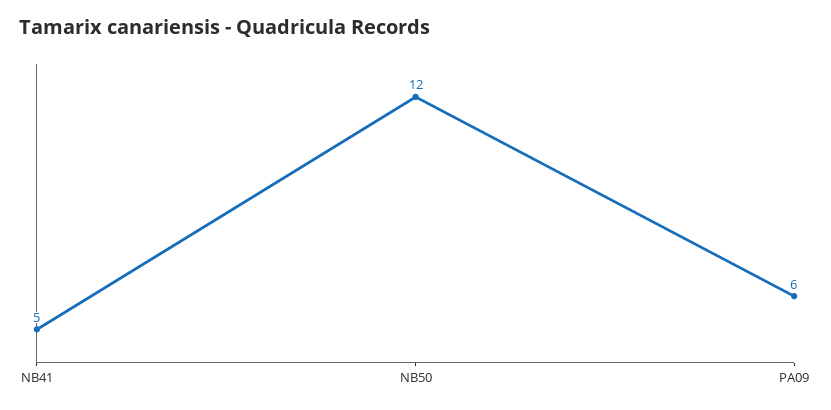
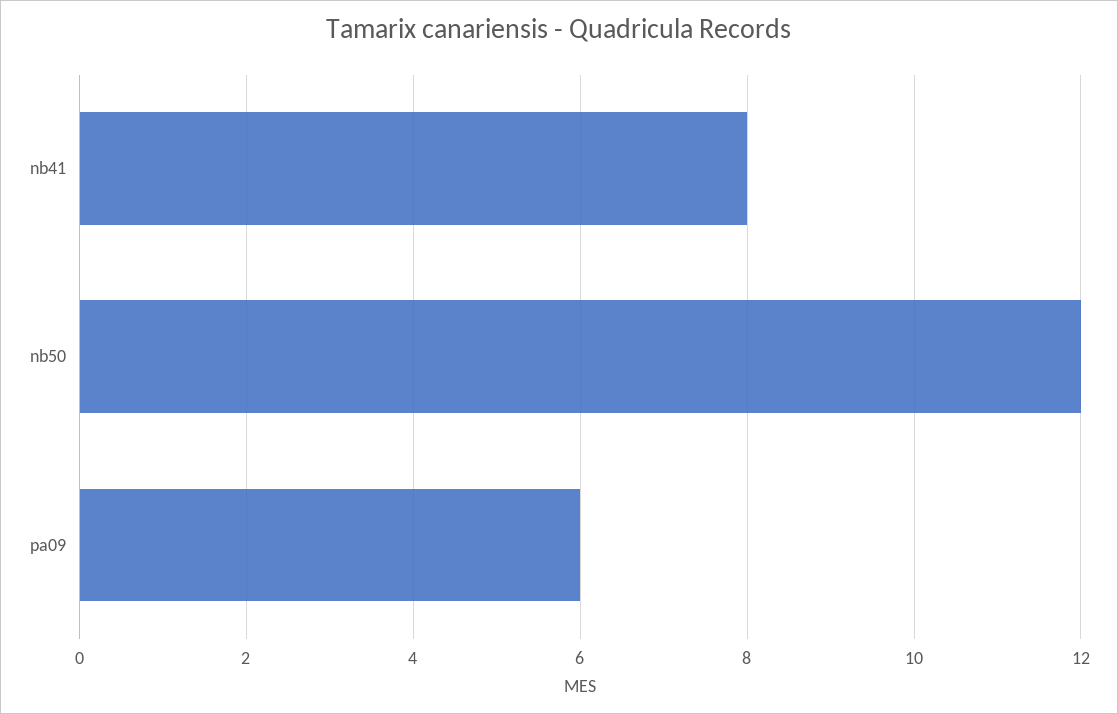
  {
-   "NB41": 5,
+   "NB41": 8,
    "NB50": 12,
    "PA09": 6
  }

